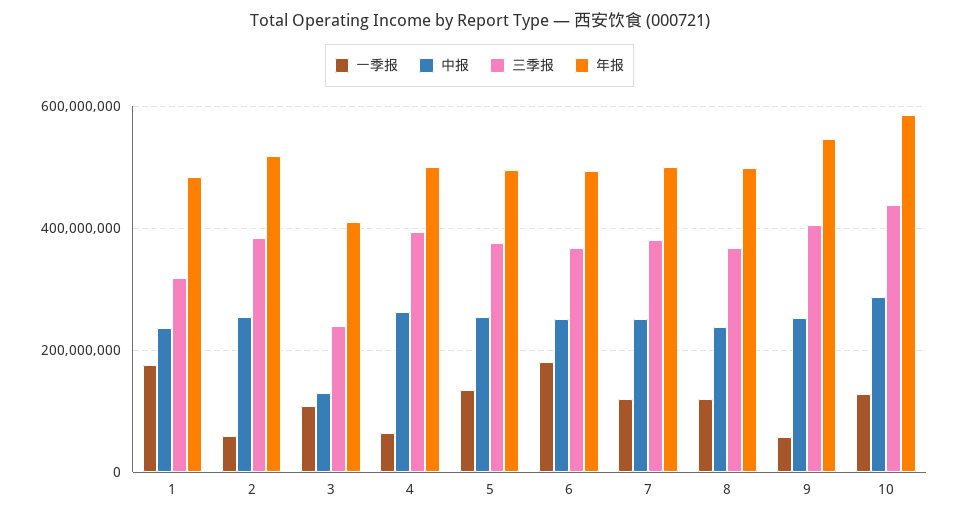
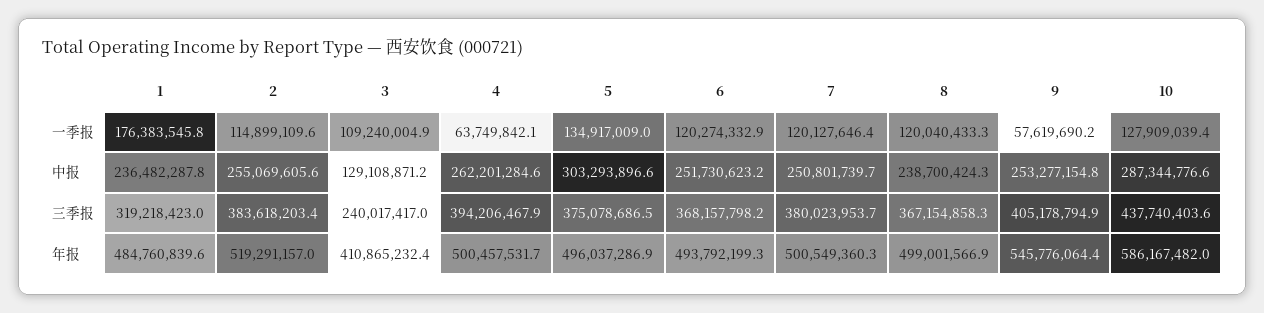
  {
    "一季报": {
      "1": 176383545.8,
-     "2": 60000000,
+     "2": 114899109.6,
      "3": 109240004.9,
      "4": 63749842.1,
      "5": 134917009,
-     "6": 180000000,
+     "6": 120274332.9,
      "7": 120127646.4,
      "8": 120040433.3,
      "9": 57619690.2,
      "10": 127909039.4
    },
    "中报": {
      "1": 236482287.8,
      "2": 255069605.6,
      "3": 129108871.2,
      "4": 262201284.6,
-     "5": 260000000,
+     "5": 303293896.6,
      "6": 251730623.2,
      "7": 250801739.7,
      "8": 238700424.3,
      "9": 253277154.8,
      "10": 287344776.6
    },
    "三季报": {
      "1": 319218423,
      "2": 383618203.4,
      "3": 240017417,
      "4": 394206467.9,
      "5": 375078686.5,
      "6": 368157798.2,
      "7": 380023953.7,
      "8": 367154858.3,
      "9": 405178794.9,
      "10": 437740403.6
    },
    "年报": {
      "1": 484760839.6,
      "2": 519291157,
      "3": 410865232.4,
      "4": 500457531.7,
      "5": 496037286.9,
      "6": 493792199.3,
      "7": 500549360.3,
      "8": 499001566.9,
      "9": 545776064.4,
      "10": 586167482
    }
  }

